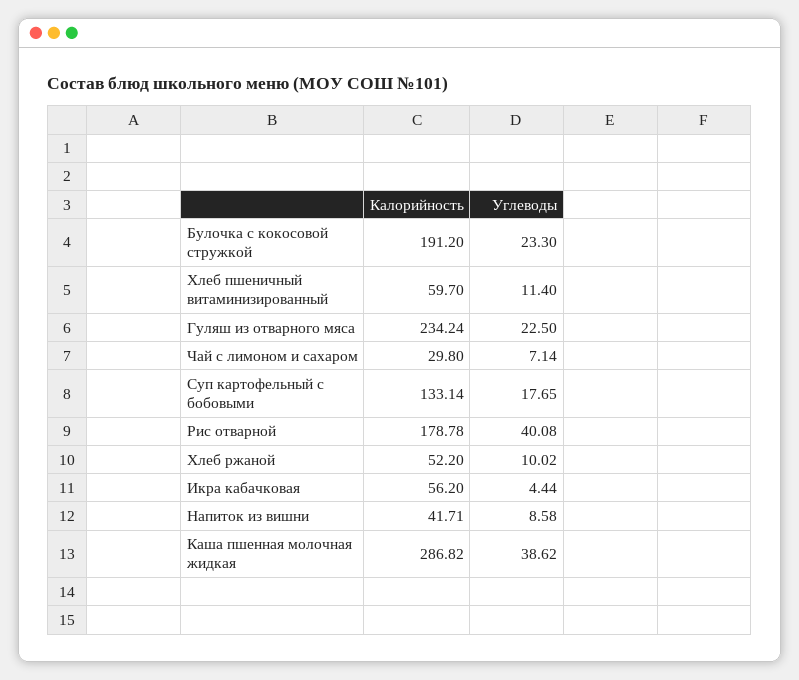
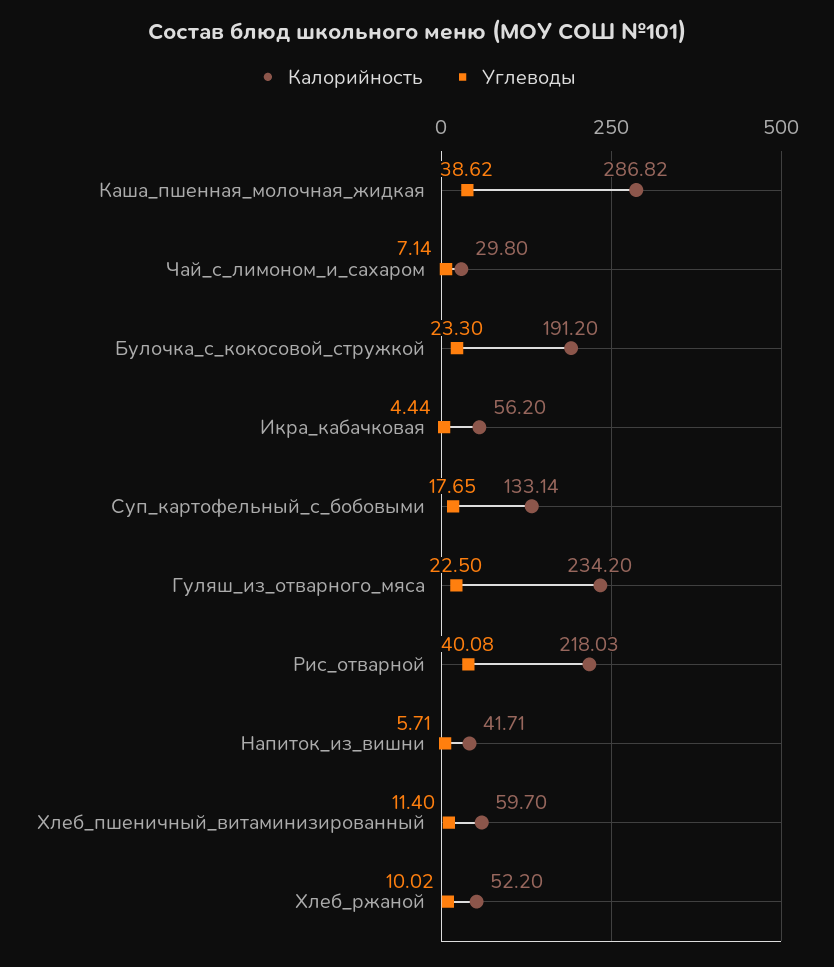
  {
    "Калорийность": {
      "Булочка с кокосовой стружкой": 191.2,
      "Хлеб пшеничный витаминизированный": 59.7,
-     "Гуляш из отварного мяса": 234.24,
+     "Гуляш из отварного мяса": 234.2,
      "Чай с лимоном и сахаром": 29.8,
      "Суп картофельный с бобовыми": 133.14,
-     "Рис отварной": 178.78,
+     "Рис отварной": 218.03,
      "Хлеб ржаной": 52.2,
      "Икра кабачковая": 56.2,
      "Напиток из вишни": 41.71,
      "Каша пшенная молочная жидкая": 286.82
    },
    "Углеводы": {
      "Булочка с кокосовой стружкой": 23.3,
      "Хлеб пшеничный витаминизированный": 11.4,
      "Гуляш из отварного мяса": 22.5,
      "Чай с лимоном и сахаром": 7.14,
      "Суп картофельный с бобовыми": 17.65,
      "Рис отварной": 40.08,
      "Хлеб ржаной": 10.02,
      "Икра кабачковая": 4.44,
-     "Напиток из вишни": 8.58,
+     "Напиток из вишни": 5.71,
      "Каша пшенная молочная жидкая": 38.62
    }
  }

